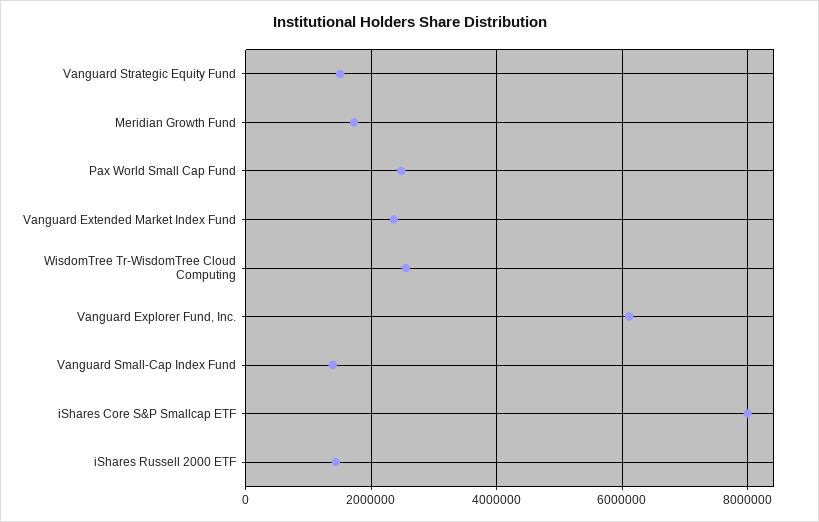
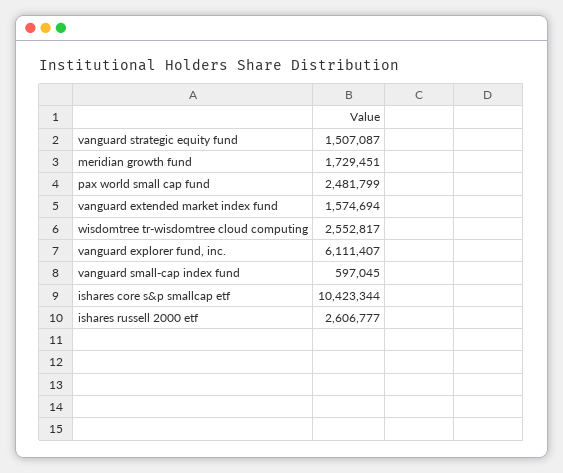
  {
    "Vanguard Strategic Equity Fund": 1507087,
    "Meridian Growth Fund": 1729451,
    "Pax World Small Cap Fund": 2481799,
-   "Vanguard Extended Market Index Fund": 2400000,
+   "Vanguard Extended Market Index Fund": 1574694,
    "WisdomTree Tr-WisdomTree Cloud Computing": 2552817,
    "Vanguard Explorer Fund, Inc.": 6111407,
-   "Vanguard Small-Cap Index Fund": 1400000,
+   "Vanguard Small-Cap Index Fund": 597045,
-   "iShares Core S&P Smallcap ETF": 8000000,
+   "iShares Core S&P Smallcap ETF": 10423344,
-   "iShares Russell 2000 ETF": 1400000
+   "iShares Russell 2000 ETF": 2606777
  }

